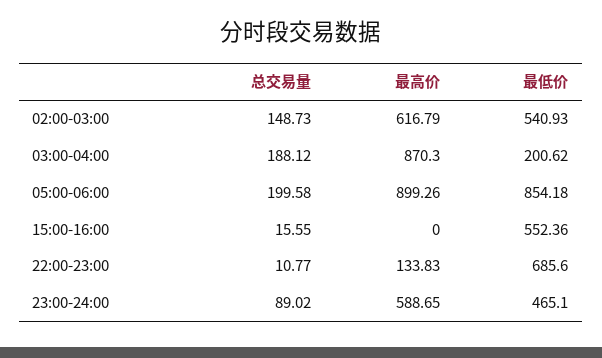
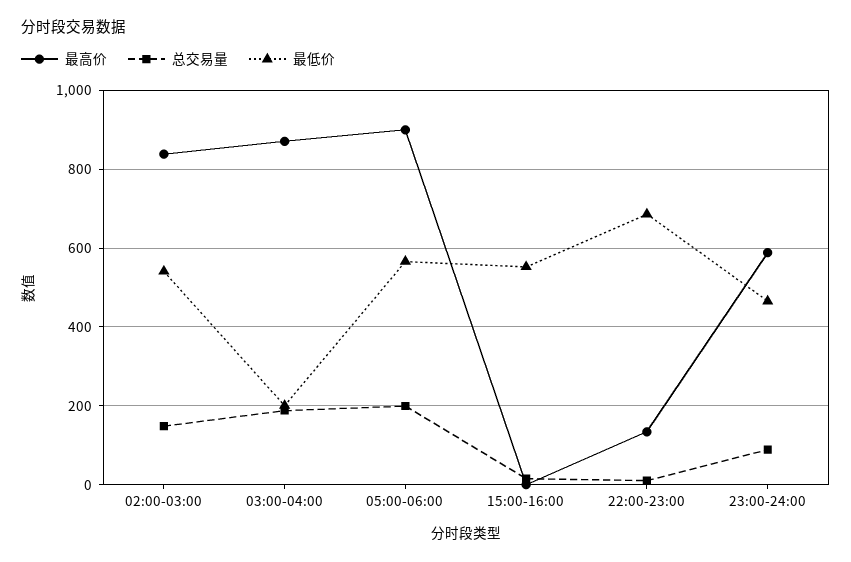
  {
    "总交易量": {
      "02:00-03:00": 148.73,
      "03:00-04:00": 188.12,
      "05:00-06:00": 199.58,
      "15:00-16:00": 15.55,
      "22:00-23:00": 10.77,
      "23:00-24:00": 89.02
    },
    "最高价": {
-     "02:00-03:00": 616.79,
+     "02:00-03:00": 840,
      "03:00-04:00": 870.3,
      "05:00-06:00": 899.26,
      "15:00-16:00": 0,
      "22:00-23:00": 133.83,
      "23:00-24:00": 588.65
    },
    "最低价": {
      "02:00-03:00": 540.93,
      "03:00-04:00": 200.62,
-     "05:00-06:00": 854.18,
+     "05:00-06:00": 560,
      "15:00-16:00": 552.36,
      "22:00-23:00": 685.6,
      "23:00-24:00": 465.1
    }
  }

